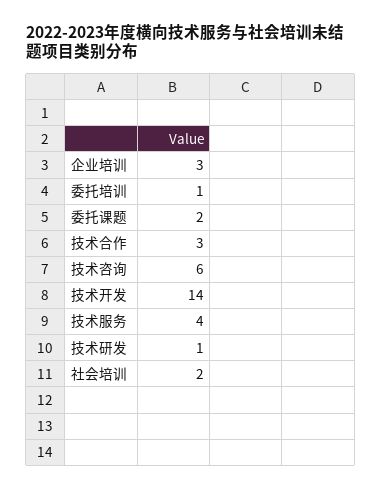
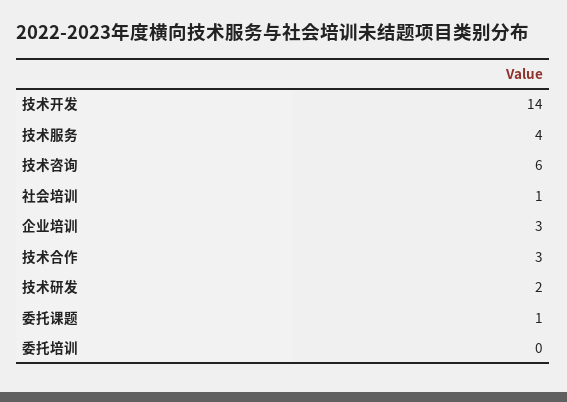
  {
    "企业培训": 3,
-   "委托培训": 1,
+   "委托培训": 0,
-   "委托课题": 2,
+   "委托课题": 1,
    "技术合作": 3,
    "技术咨询": 6,
    "技术开发": 14,
    "技术服务": 4,
-   "技术研发": 1,
+   "技术研发": 2,
-   "社会培训": 2
+   "社会培训": 1
  }

